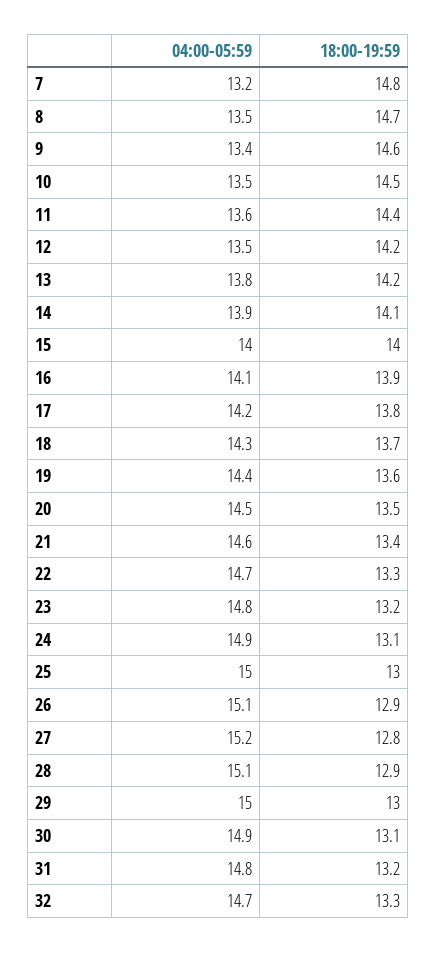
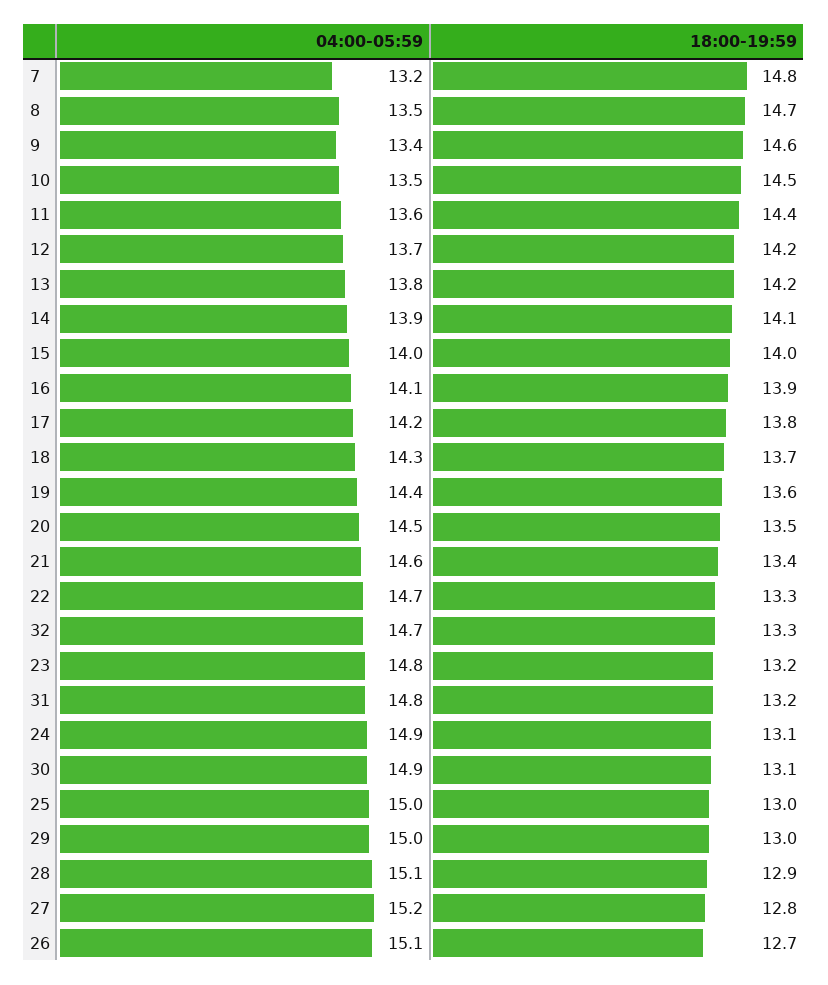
  {
    "04:00-05:59": {
      "7": 13.2,
      "8": 13.5,
      "9": 13.4,
      "10": 13.5,
      "11": 13.6,
-     "12": 13.5,
+     "12": 13.7,
      "13": 13.8,
      "14": 13.9,
      "15": 14,
      "16": 14.1,
      "17": 14.2,
      "18": 14.3,
      "19": 14.4,
      "20": 14.5,
      "21": 14.6,
      "22": 14.7,
      "23": 14.8,
      "24": 14.9,
      "25": 15,
      "26": 15.1,
      "27": 15.2,
      "28": 15.1,
      "29": 15,
      "30": 14.9,
      "31": 14.8,
      "32": 14.7
    },
    "18:00-19:59": {
      "7": 14.8,
      "8": 14.7,
      "9": 14.6,
      "10": 14.5,
      "11": 14.4,
      "12": 14.2,
      "13": 14.2,
      "14": 14.1,
      "15": 14,
      "16": 13.9,
      "17": 13.8,
      "18": 13.7,
      "19": 13.6,
      "20": 13.5,
      "21": 13.4,
      "22": 13.3,
      "23": 13.2,
      "24": 13.1,
      "25": 13,
-     "26": 12.9,
+     "26": 12.7,
      "27": 12.8,
      "28": 12.9,
      "29": 13,
      "30": 13.1,
      "31": 13.2,
      "32": 13.3
    }
  }

